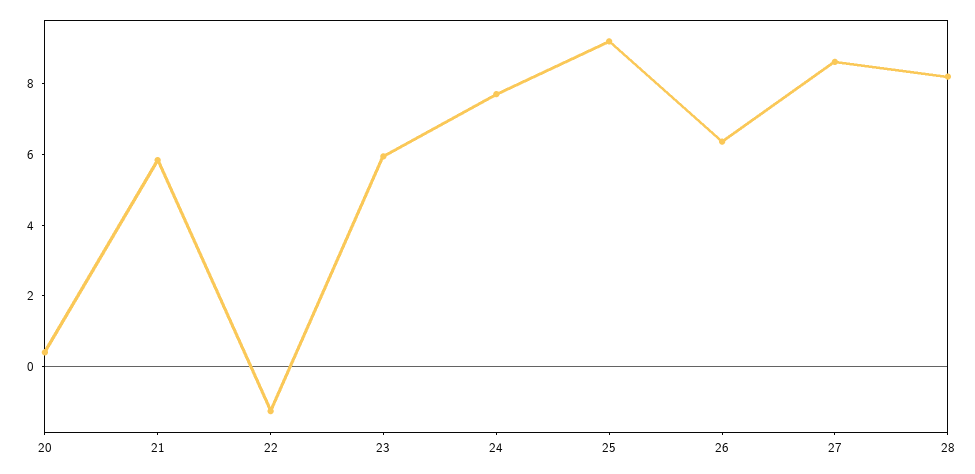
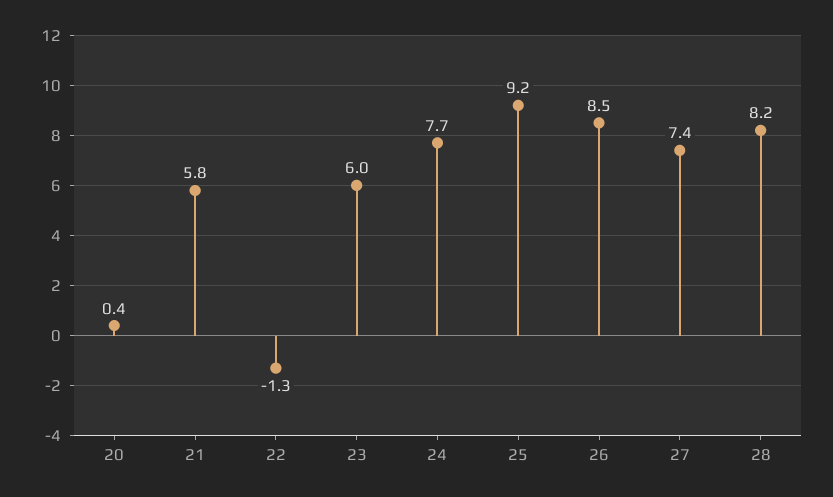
  {
    "20": 0.4,
    "21": 5.8,
    "22": -1.3,
    "23": 6,
    "24": 7.7,
    "25": 9.2,
-   "26": 6.5,
+   "26": 8.5,
-   "27": 8.5,
+   "27": 7.4,
    "28": 8.2
  }

